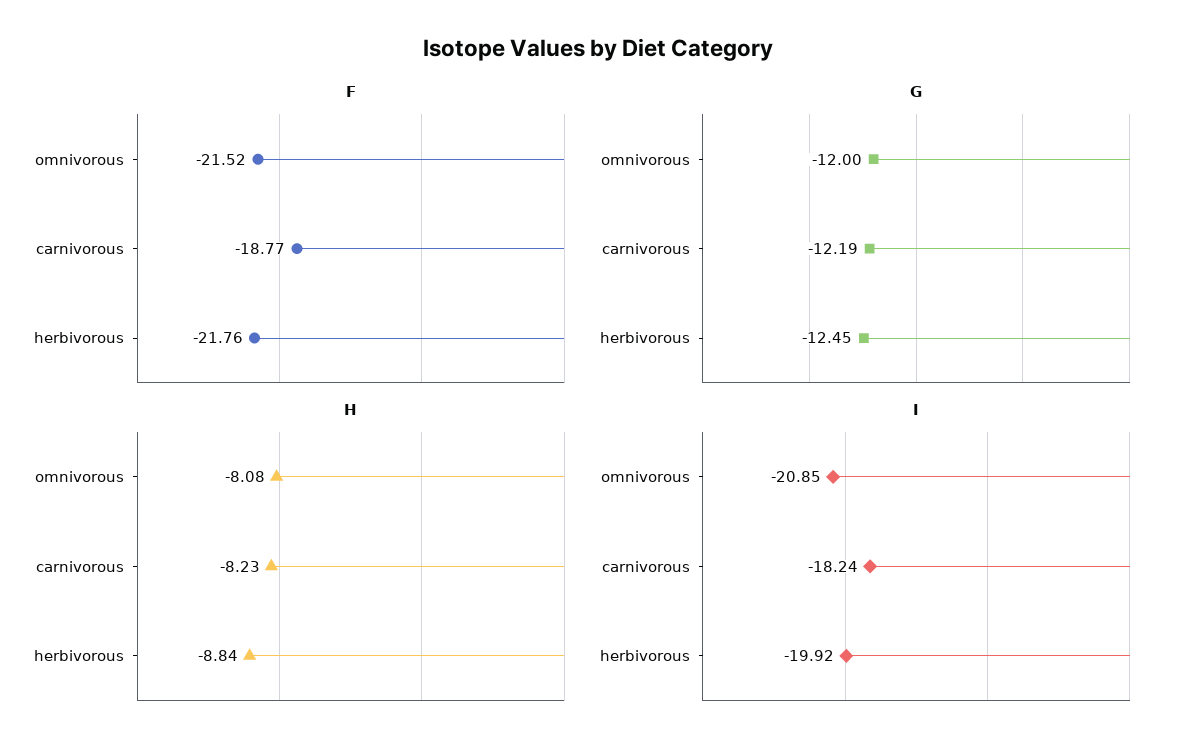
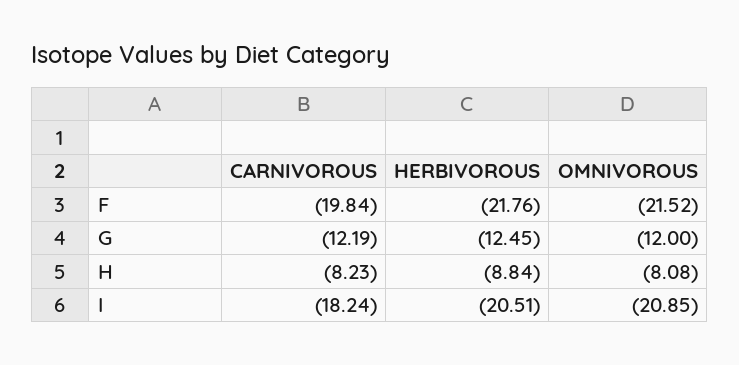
  {
    "F": {
      "omnivorous": -21.52,
-     "carnivorous": -18.77,
+     "carnivorous": -19.84,
      "herbivorous": -21.76
    },
    "G": {
      "omnivorous": -12,
      "carnivorous": -12.19,
      "herbivorous": -12.45
    },
    "H": {
      "omnivorous": -8.08,
      "carnivorous": -8.23,
      "herbivorous": -8.84
    },
    "I": {
      "omnivorous": -20.85,
      "carnivorous": -18.24,
-     "herbivorous": -19.92
+     "herbivorous": -20.51
    }
  }

